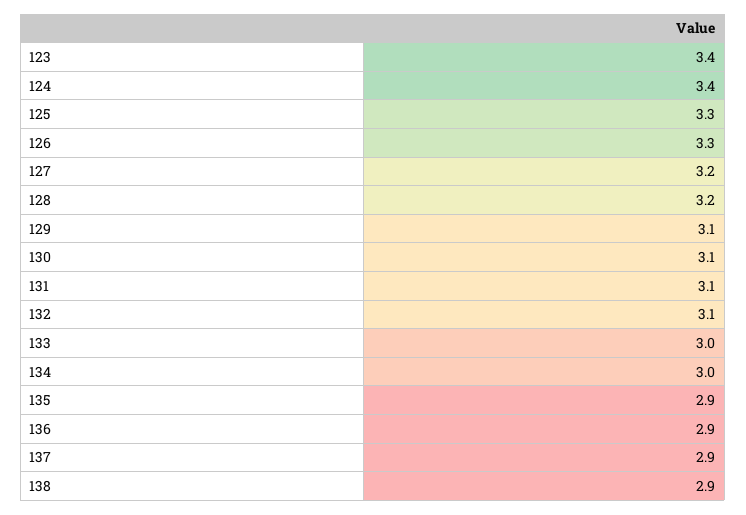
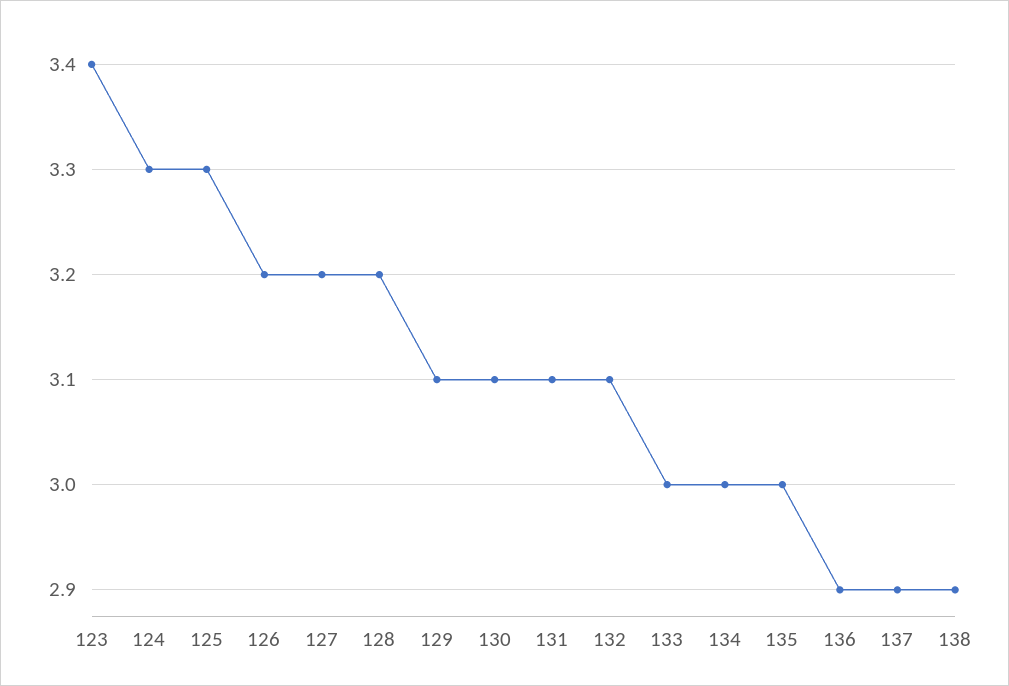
  {
    "123": 3.4,
-   "124": 3.4,
+   "124": 3.3,
    "125": 3.3,
-   "126": 3.3,
+   "126": 3.2,
    "127": 3.2,
    "128": 3.2,
    "129": 3.1,
    "130": 3.1,
    "131": 3.1,
    "132": 3.1,
    "133": 3,
    "134": 3,
-   "135": 2.9,
+   "135": 3,
    "136": 2.9,
    "137": 2.9,
    "138": 2.9
  }

